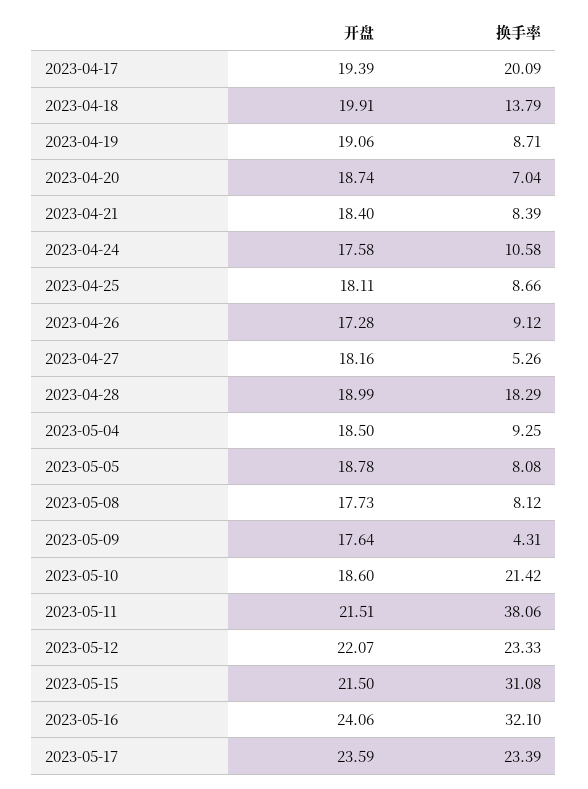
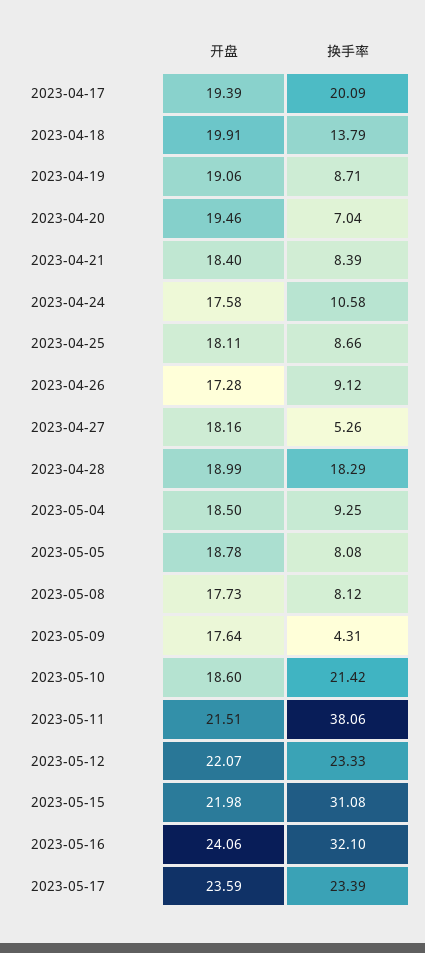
  {
    "开盘": {
      "2023-04-17": 19.39,
      "2023-04-18": 19.91,
      "2023-04-19": 19.06,
-     "2023-04-20": 18.74,
+     "2023-04-20": 19.46,
      "2023-04-21": 18.4,
      "2023-04-24": 17.58,
      "2023-04-25": 18.11,
      "2023-04-26": 17.28,
      "2023-04-27": 18.16,
      "2023-04-28": 18.99,
      "2023-05-04": 18.5,
      "2023-05-05": 18.78,
      "2023-05-08": 17.73,
      "2023-05-09": 17.64,
      "2023-05-10": 18.6,
      "2023-05-11": 21.51,
      "2023-05-12": 22.07,
-     "2023-05-15": 21.5,
+     "2023-05-15": 21.98,
      "2023-05-16": 24.06,
      "2023-05-17": 23.59
    },
    "换手率": {
      "2023-04-17": 20.09,
      "2023-04-18": 13.79,
      "2023-04-19": 8.71,
      "2023-04-20": 7.04,
      "2023-04-21": 8.39,
      "2023-04-24": 10.58,
      "2023-04-25": 8.66,
      "2023-04-26": 9.12,
      "2023-04-27": 5.26,
      "2023-04-28": 18.29,
      "2023-05-04": 9.25,
      "2023-05-05": 8.08,
      "2023-05-08": 8.12,
      "2023-05-09": 4.31,
      "2023-05-10": 21.42,
      "2023-05-11": 38.06,
      "2023-05-12": 23.33,
      "2023-05-15": 31.08,
      "2023-05-16": 32.1,
      "2023-05-17": 23.39
    }
  }

